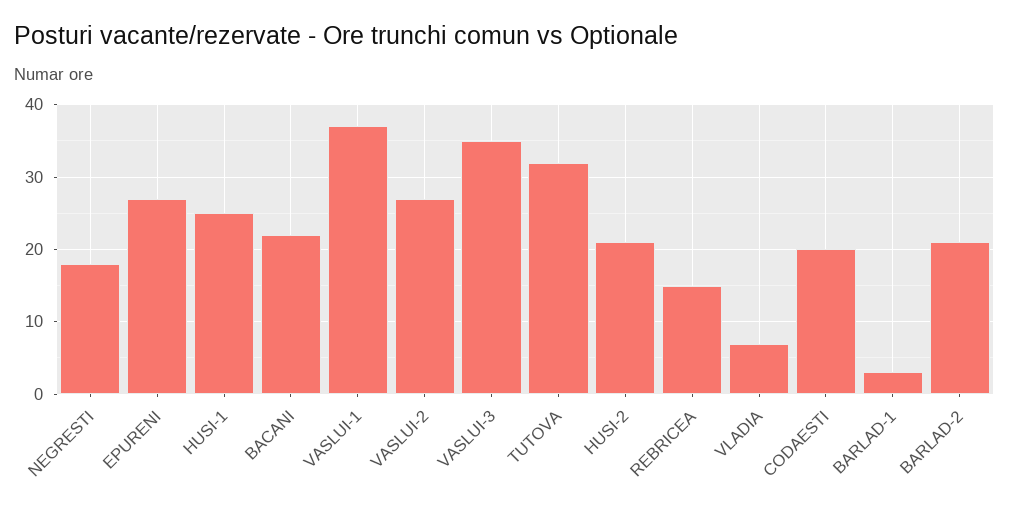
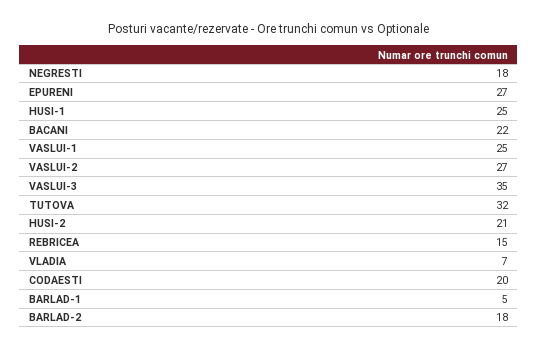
  {
    "NEGRESTI": 18,
    "EPURENI": 27,
    "HUSI-1": 25,
    "BACANI": 22,
-   "VASLUI-1": 37,
+   "VASLUI-1": 25,
    "VASLUI-2": 27,
    "VASLUI-3": 35,
    "TUTOVA": 32,
    "HUSI-2": 21,
    "REBRICEA": 15,
    "VLADIA": 7,
    "CODAESTI": 20,
-   "BARLAD-1": 3,
+   "BARLAD-1": 5,
-   "BARLAD-2": 21
+   "BARLAD-2": 18
  }

